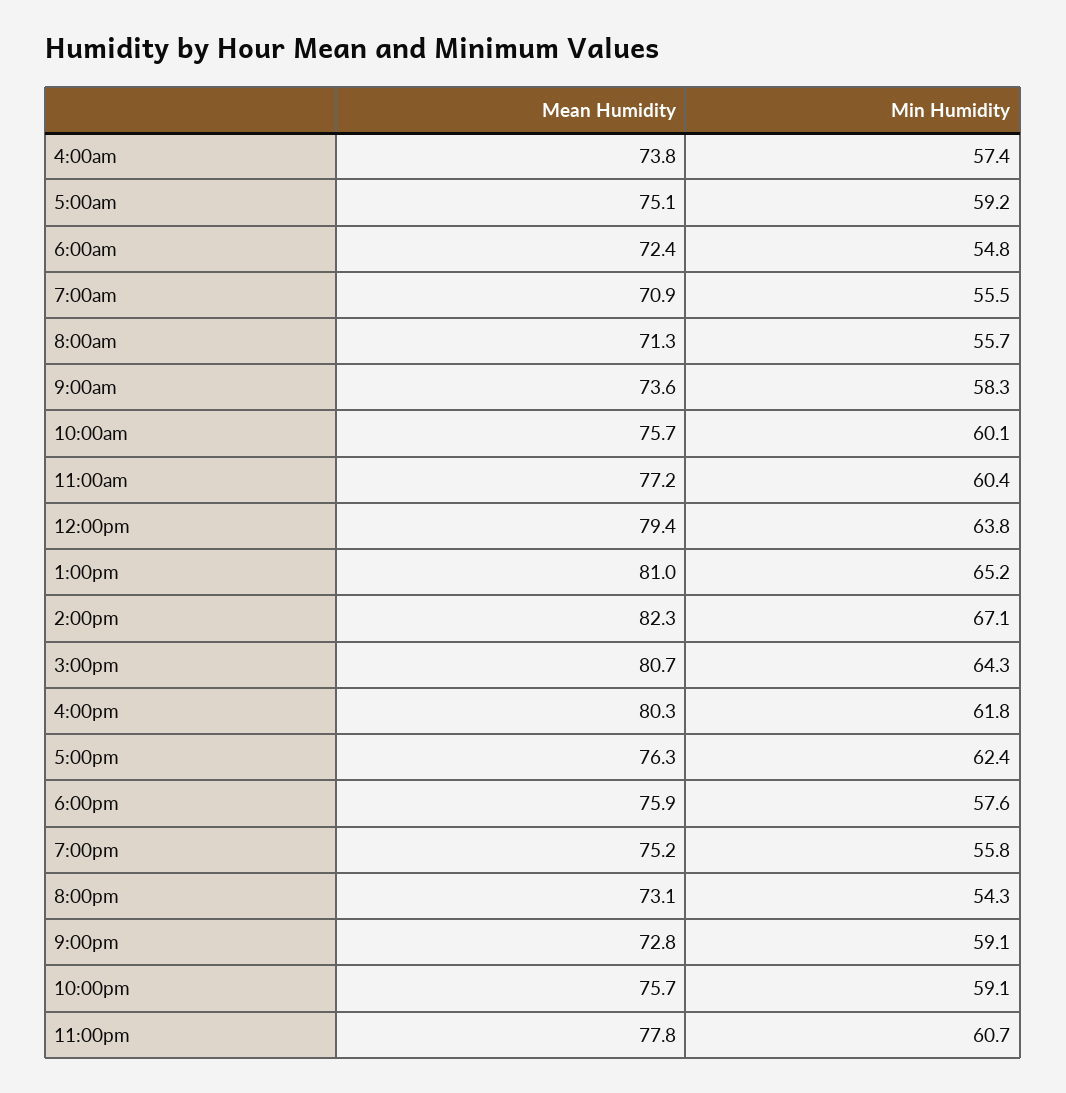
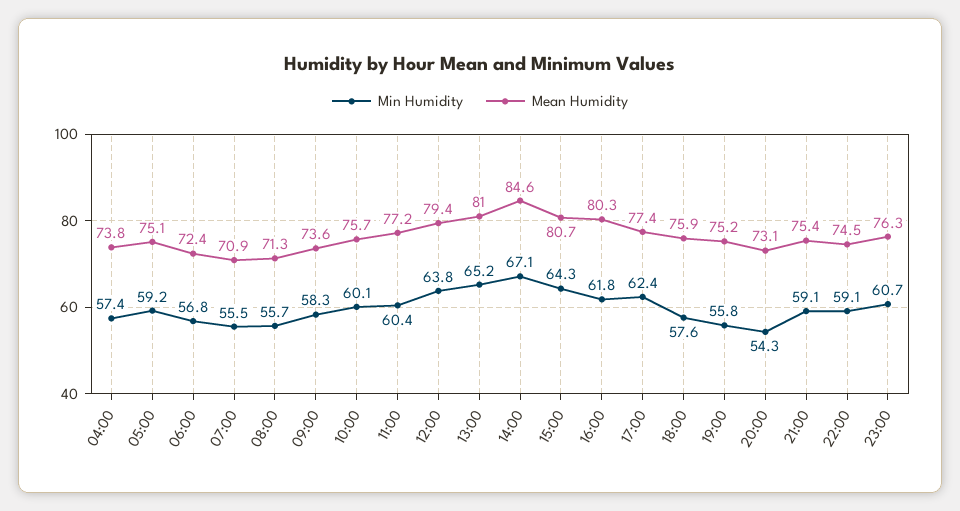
  {
    "Mean Humidity": {
      "4:00am": 73.8,
      "5:00am": 75.1,
      "6:00am": 72.4,
      "7:00am": 70.9,
      "8:00am": 71.3,
      "9:00am": 73.6,
      "10:00am": 75.7,
      "11:00am": 77.2,
      "12:00pm": 79.4,
      "1:00pm": 81,
-     "2:00pm": 82.3,
+     "2:00pm": 84.6,
      "3:00pm": 80.7,
      "4:00pm": 80.3,
-     "5:00pm": 76.3,
+     "5:00pm": 77.4,
      "6:00pm": 75.9,
      "7:00pm": 75.2,
      "8:00pm": 73.1,
-     "9:00pm": 72.8,
+     "9:00pm": 75.4,
-     "10:00pm": 75.7,
+     "10:00pm": 74.5,
-     "11:00pm": 77.8
+     "11:00pm": 76.3
    },
    "Min Humidity": {
      "4:00am": 57.4,
      "5:00am": 59.2,
-     "6:00am": 54.8,
+     "6:00am": 56.8,
      "7:00am": 55.5,
      "8:00am": 55.7,
      "9:00am": 58.3,
      "10:00am": 60.1,
      "11:00am": 60.4,
      "12:00pm": 63.8,
      "1:00pm": 65.2,
      "2:00pm": 67.1,
      "3:00pm": 64.3,
      "4:00pm": 61.8,
      "5:00pm": 62.4,
      "6:00pm": 57.6,
      "7:00pm": 55.8,
      "8:00pm": 54.3,
      "9:00pm": 59.1,
      "10:00pm": 59.1,
      "11:00pm": 60.7
    }
  }

